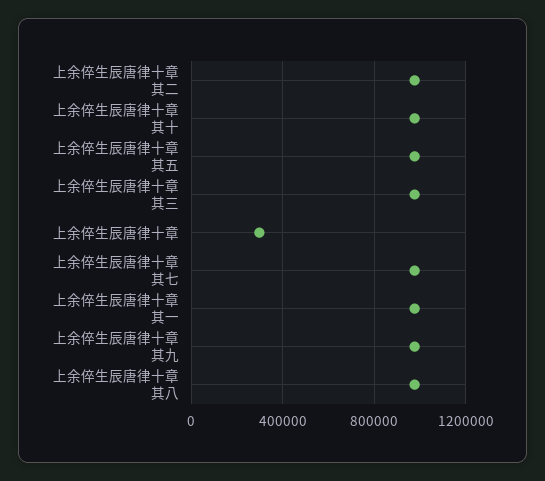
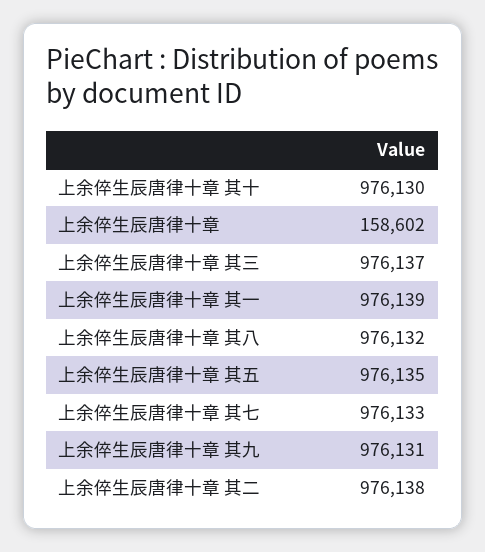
  {
    "上余倅生辰唐律十章 其二": 976138,
    "上余倅生辰唐律十章 其十": 976130,
    "上余倅生辰唐律十章 其五": 976135,
    "上余倅生辰唐律十章 其三": 976137,
-   "上余倅生辰唐律十章": 300000,
+   "上余倅生辰唐律十章": 158602,
    "上余倅生辰唐律十章 其七": 976133,
    "上余倅生辰唐律十章 其一": 976139,
    "上余倅生辰唐律十章 其九": 976131,
    "上余倅生辰唐律十章 其八": 976132
  }

